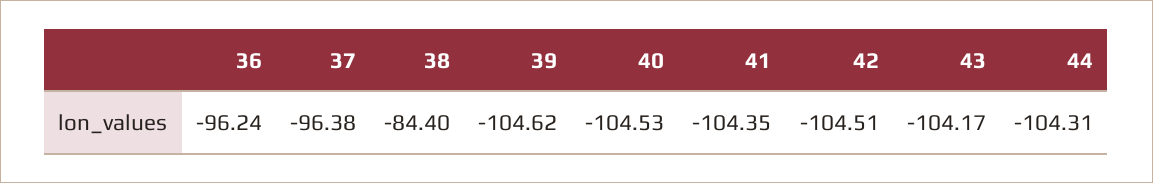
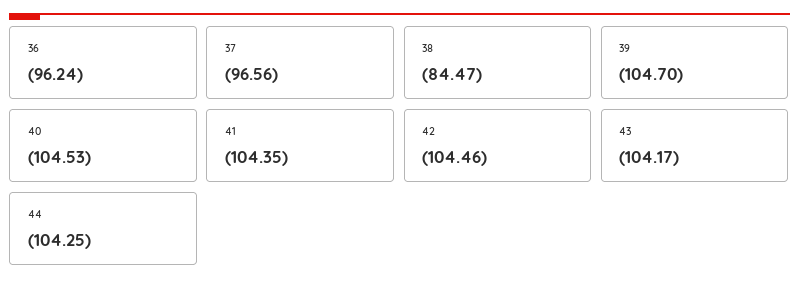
  {
    "36": -96.24,
-   "37": -96.38,
+   "37": -96.56,
-   "38": -84.4,
+   "38": -84.47,
-   "39": -104.62,
+   "39": -104.7,
    "40": -104.53,
    "41": -104.35,
-   "42": -104.51,
+   "42": -104.46,
    "43": -104.17,
-   "44": -104.31
+   "44": -104.25
  }

